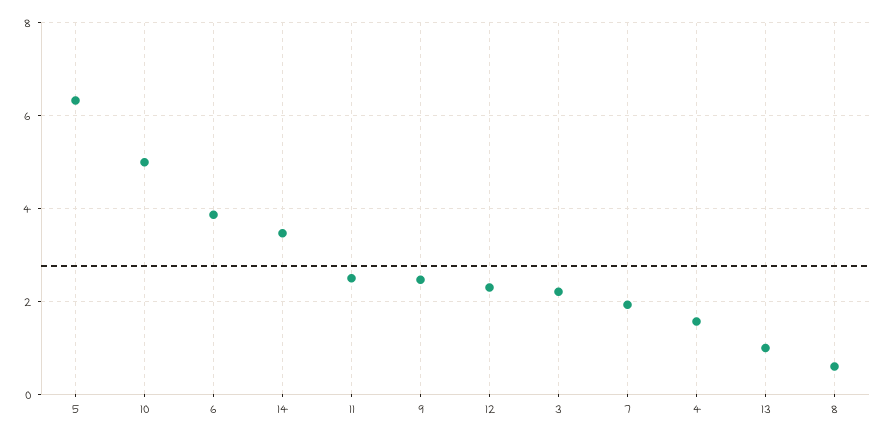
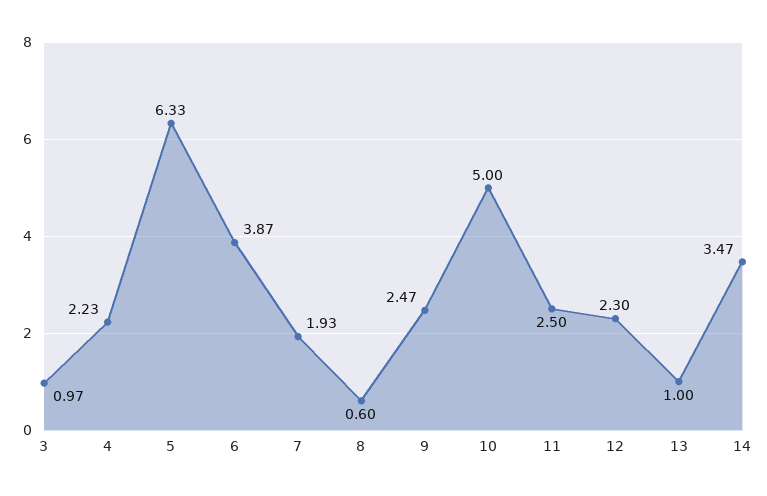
  {
    "5": 6.33,
    "10": 5,
    "6": 3.87,
    "14": 3.47,
    "11": 2.5,
    "9": 2.47,
    "12": 2.3,
-   "3": 2.2,
+   "3": 0.97,
    "7": 1.93,
-   "4": 1.6,
+   "4": 2.23,
    "13": 1,
    "8": 0.6
  }

